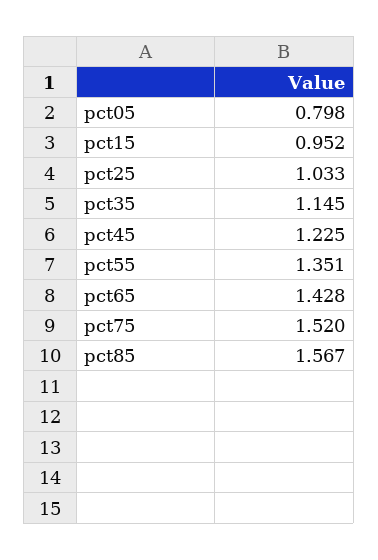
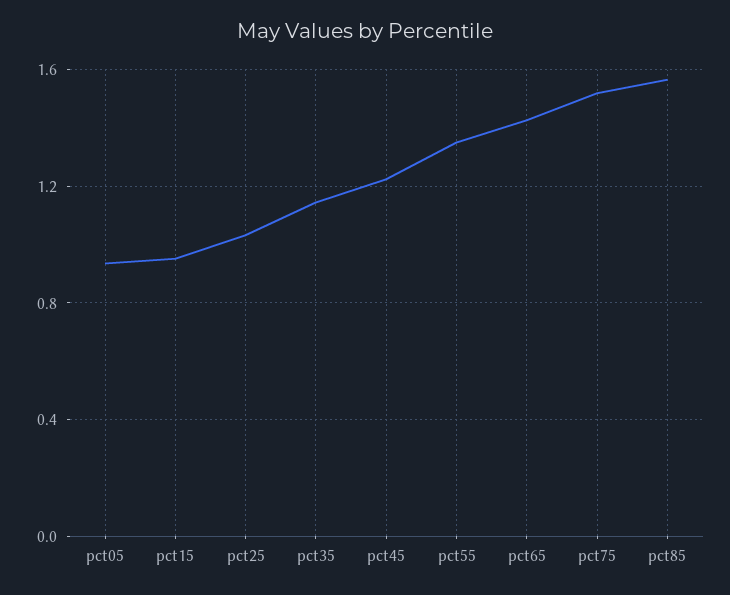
  {
-   "pct05": 0.798,
+   "pct05": 0.95,
    "pct15": 0.952,
    "pct25": 1.033,
    "pct35": 1.145,
    "pct45": 1.225,
    "pct55": 1.351,
    "pct65": 1.428,
    "pct75": 1.52,
    "pct85": 1.567
  }

